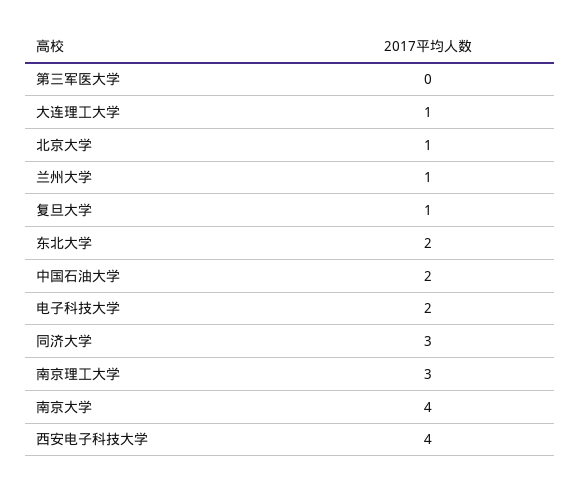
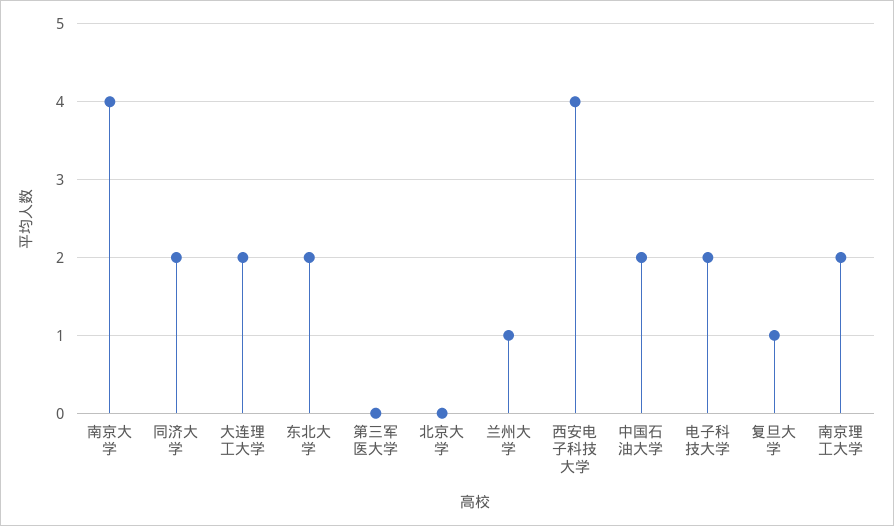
  {
    "第三军医大学": 0,
-   "大连理工大学": 1,
+   "大连理工大学": 2,
-   "北京大学": 1,
+   "北京大学": 0,
    "兰州大学": 1,
    "复旦大学": 1,
    "东北大学": 2,
    "中国石油大学": 2,
    "电子科技大学": 2,
-   "同济大学": 3,
+   "同济大学": 2,
-   "南京理工大学": 3,
+   "南京理工大学": 2,
    "南京大学": 4,
    "西安电子科技大学": 4
  }

